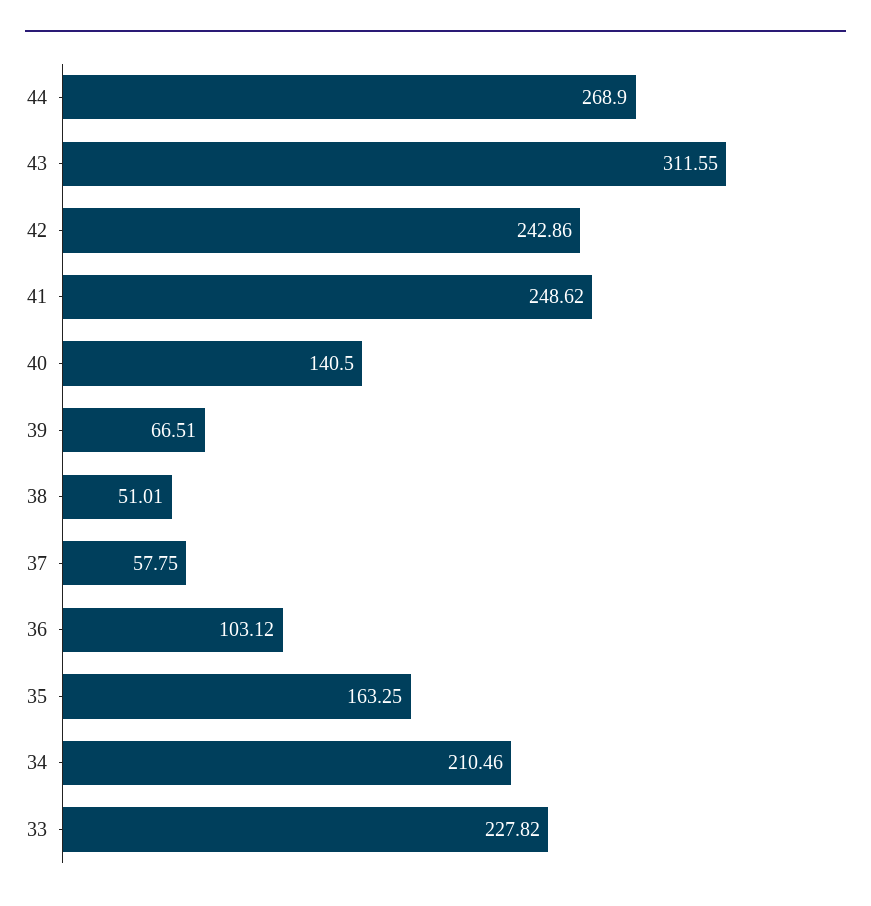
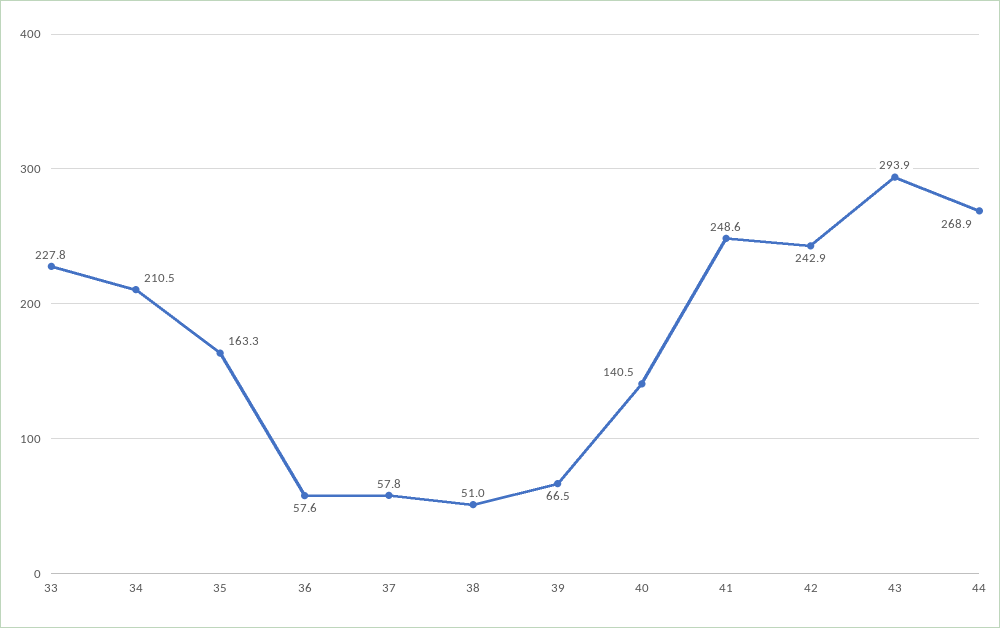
  {
    "44": 268.9,
-   "43": 311.55,
+   "43": 293.9,
    "42": 242.86,
    "41": 248.62,
    "40": 140.5,
    "39": 66.51,
    "38": 51.01,
    "37": 57.75,
-   "36": 103.12,
+   "36": 57.6,
    "35": 163.25,
    "34": 210.46,
    "33": 227.82
  }

